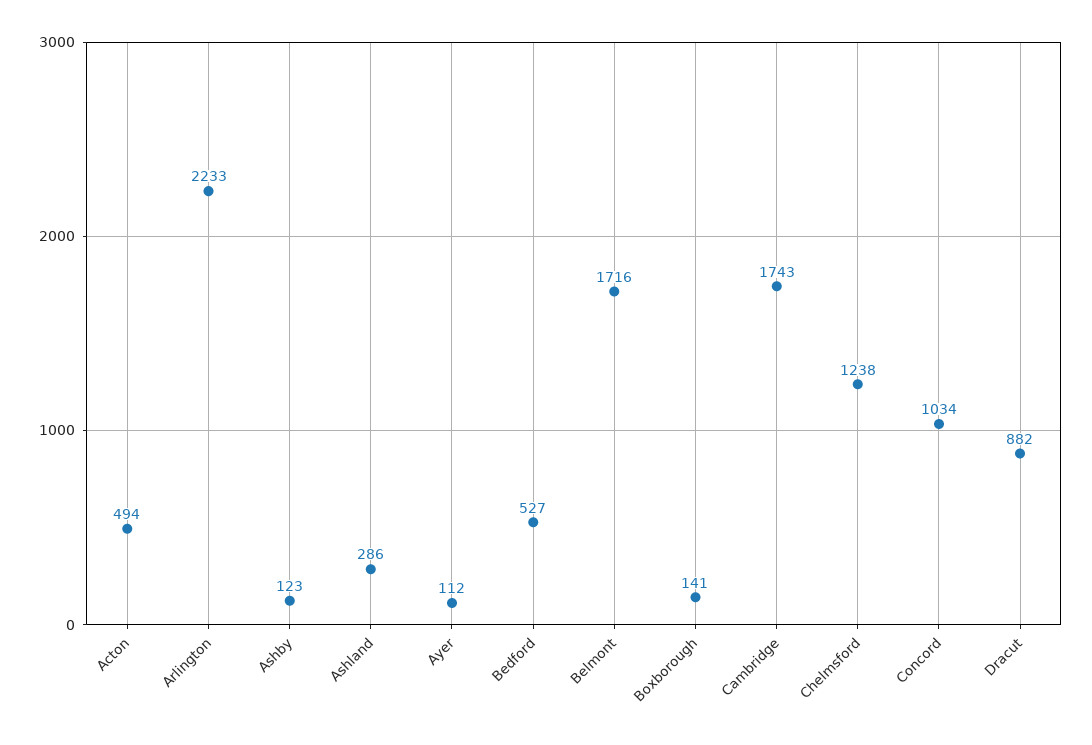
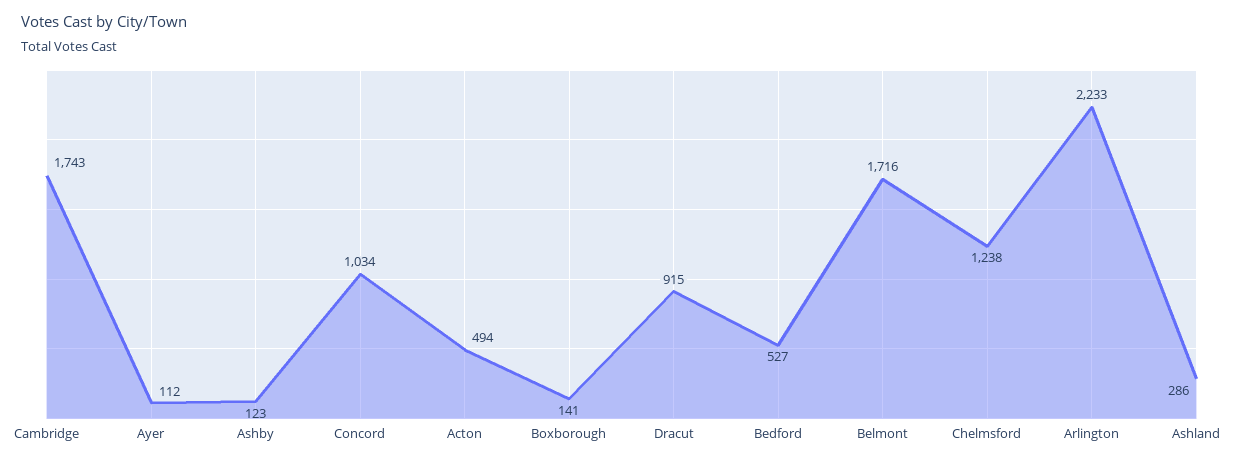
  {
    "Acton": 494,
    "Arlington": 2233,
    "Ashby": 123,
    "Ashland": 286,
    "Ayer": 112,
    "Bedford": 527,
    "Belmont": 1716,
    "Boxborough": 141,
    "Cambridge": 1743,
    "Chelmsford": 1238,
    "Concord": 1034,
-   "Dracut": 882
+   "Dracut": 915
  }

